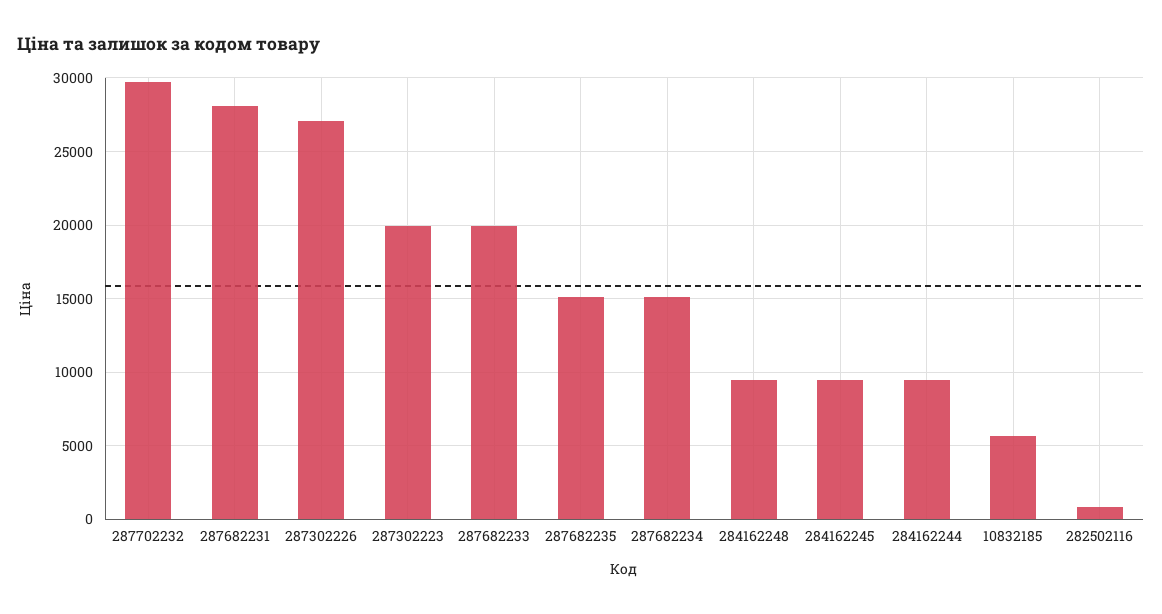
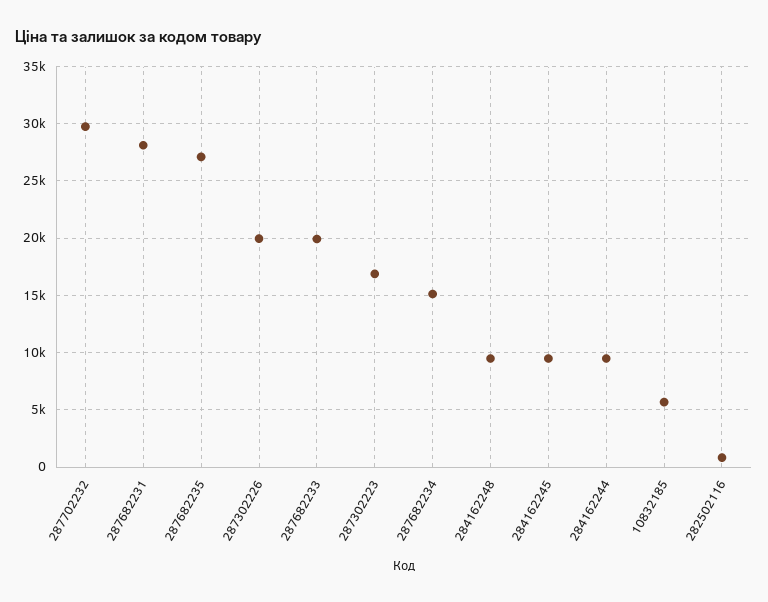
  {
    "287702232": 29500,
    "287682231": 28000,
-   "287302226": 27000,
+   "287302226": 20000,
-   "287302223": 20000,
+   "287302223": 17000,
    "287682233": 20000,
-   "287682235": 15000,
+   "287682235": 27000,
    "287682234": 15000,
    "284162248": 9500,
    "284162245": 9500,
    "284162244": 9500,
    "10832185": 5500,
    "282502116": 1000
  }

